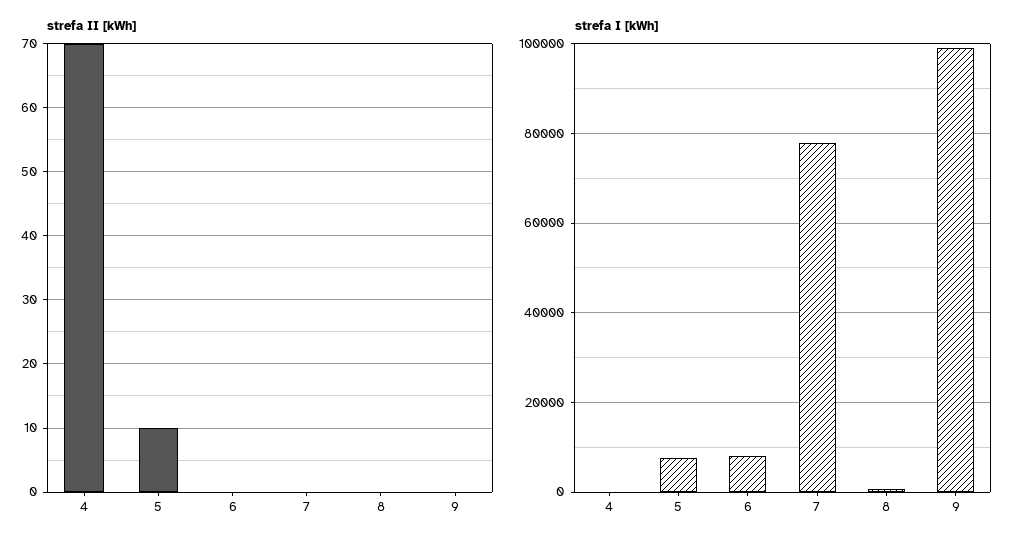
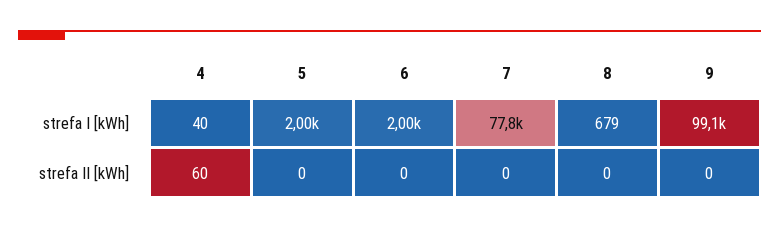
  {
    "strefa II [kWh]": {
-     "4": 70,
+     "4": 60,
-     "5": 10,
+     "5": 0,
      "6": 0,
      "7": 0,
      "8": 0,
      "9": 0
    },
    "strefa I [kWh]": {
      "4": 40,
-     "5": 8000,
+     "5": 2000,
-     "6": 8000,
+     "6": 2000,
      "7": 77800,
      "8": 679,
      "9": 99100
    }
  }

